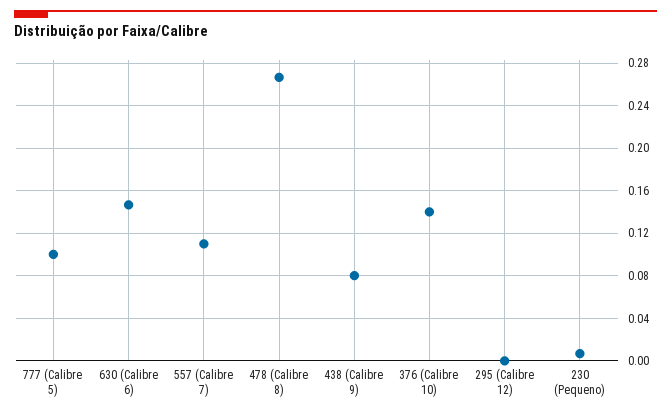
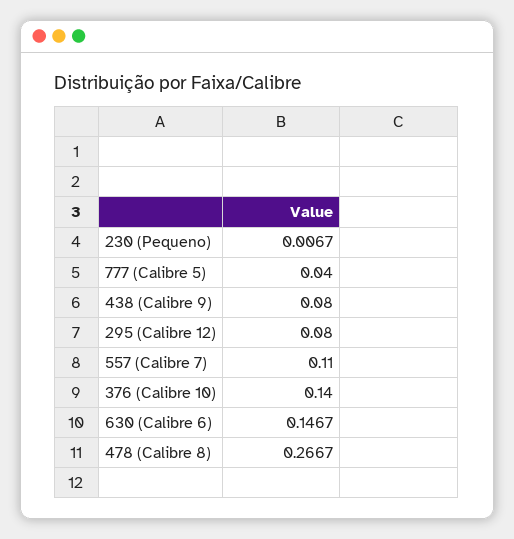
  {
-   "777 (Calibre 5)": 0.1,
+   "777 (Calibre 5)": 0.04,
    "630 (Calibre 6)": 0.1467,
    "557 (Calibre 7)": 0.11,
    "478 (Calibre 8)": 0.2667,
    "438 (Calibre 9)": 0.08,
    "376 (Calibre 10)": 0.14,
-   "295 (Calibre 12)": 0,
+   "295 (Calibre 12)": 0.08,
    "230 (Pequeno)": 0.0067
  }

